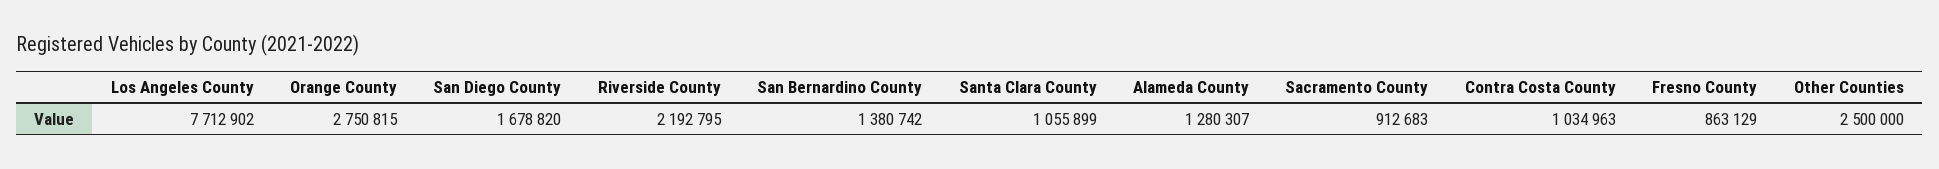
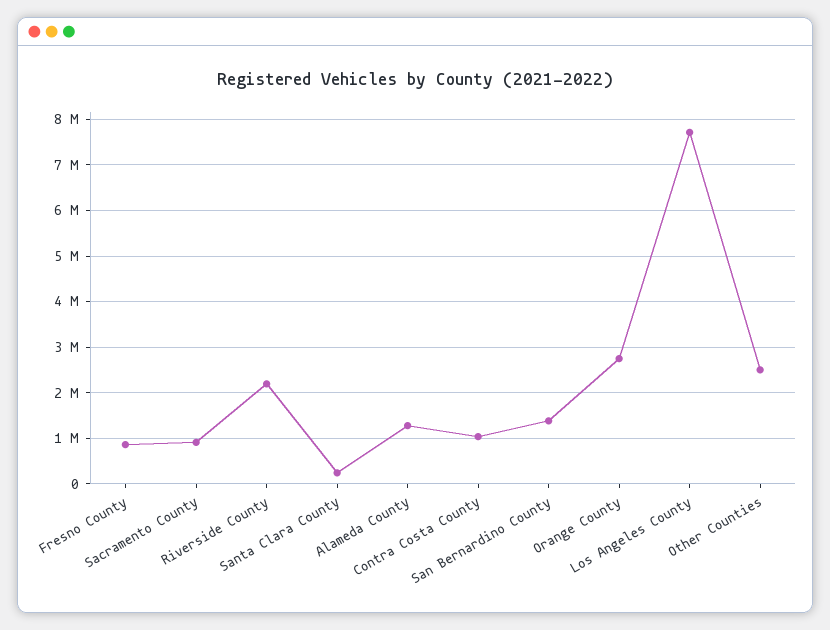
  {
    "Los Angeles County": 7712902,
    "Orange County": 2750815,
-   "San Diego County": 1678820,
    "Riverside County": 2192795,
    "San Bernardino County": 1380742,
-   "Santa Clara County": 1055899,
+   "Santa Clara County": 200000,
    "Alameda County": 1280307,
    "Sacramento County": 912683,
    "Contra Costa County": 1034963,
    "Fresno County": 863129,
    "Other Counties": 2500000
  }

